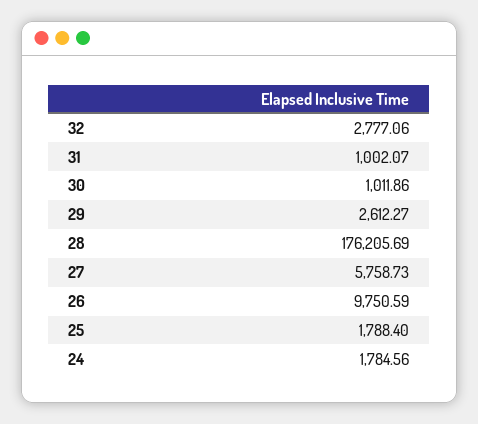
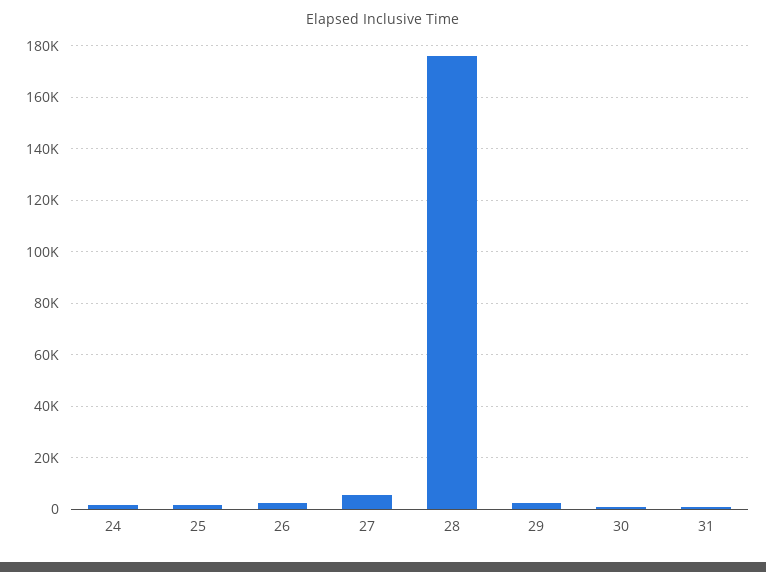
  {
-   "32": 2777.06,
    "31": 1002.07,
    "30": 1011.86,
    "29": 2612.27,
    "28": 176205.69,
    "27": 5758.73,
-   "26": 9750.59,
+   "26": 2500,
    "25": 1788.4,
    "24": 1784.56
  }

